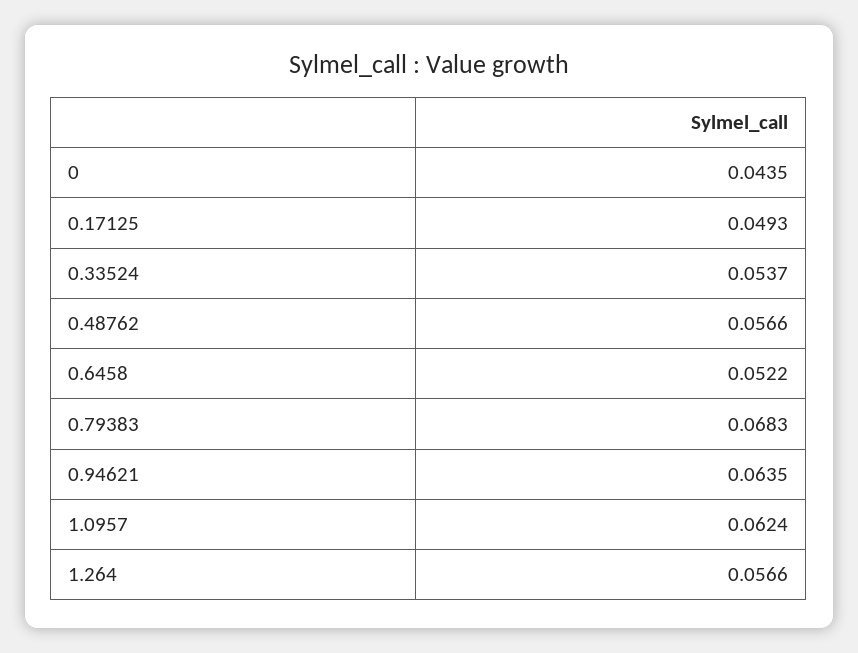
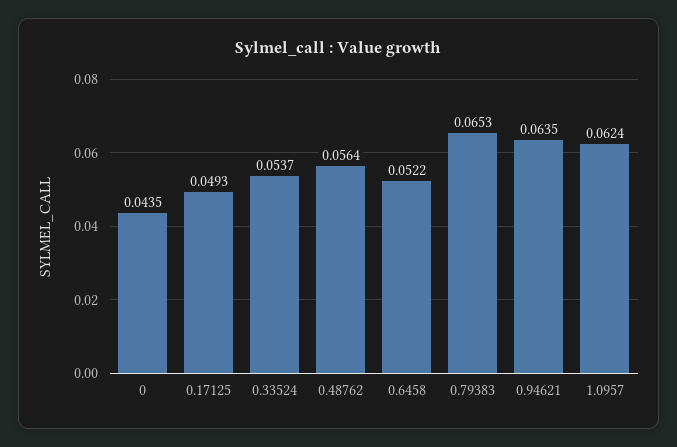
  {
    "0": 0.0435,
    "0.17125": 0.0493,
    "0.33524": 0.0537,
-   "0.48762": 0.0566,
+   "0.48762": 0.0564,
    "0.6458": 0.0522,
-   "0.79383": 0.0683,
+   "0.79383": 0.0653,
    "0.94621": 0.0635,
-   "1.0957": 0.0624,
+   "1.0957": 0.0624
-   "1.264": 0.0566
  }

